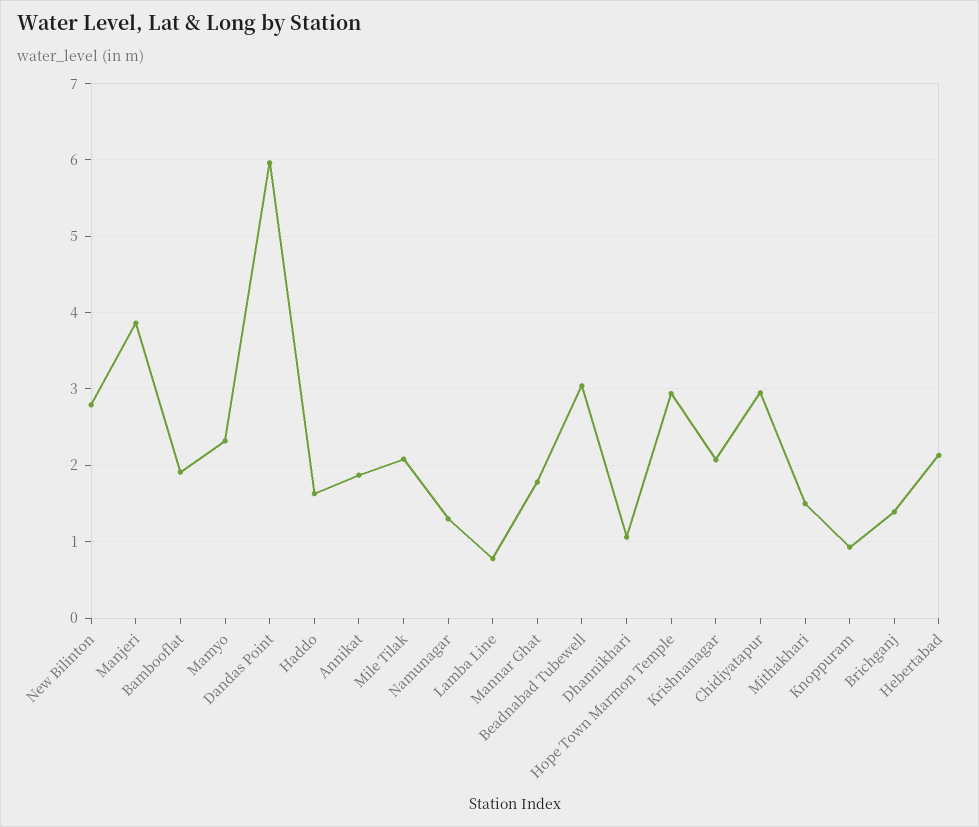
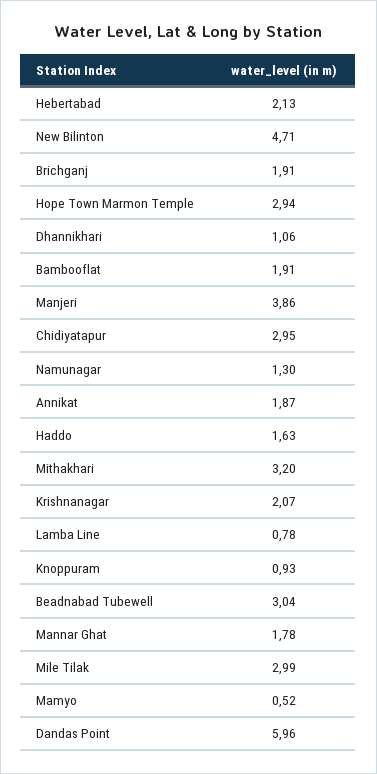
  {
-   "New Bilinton": 2.8,
+   "New Bilinton": 4.71,
    "Manjeri": 3.86,
    "Bambooflat": 1.91,
-   "Mamyo": 2.3,
+   "Mamyo": 0.52,
    "Dandas Point": 5.96,
    "Haddo": 1.63,
    "Annikat": 1.87,
-   "Mile Tilak": 2.1,
+   "Mile Tilak": 2.99,
    "Namunagar": 1.3,
    "Lamba Line": 0.78,
    "Mannar Ghat": 1.78,
    "Beadnabad Tubewell": 3.04,
    "Dhannikhari": 1.06,
    "Hope Town Marmon Temple": 2.94,
    "Krishnanagar": 2.07,
    "Chidiyatapur": 2.95,
-   "Mithakhari": 1.5,
+   "Mithakhari": 3.2,
    "Knoppuram": 0.93,
-   "Brichganj": 1.4,
+   "Brichganj": 1.91,
    "Hebertabad": 2.13
  }

